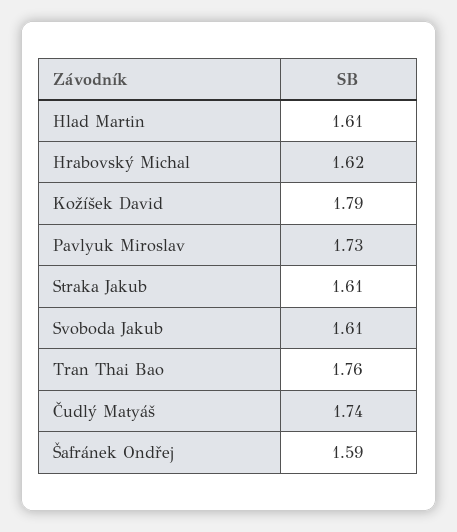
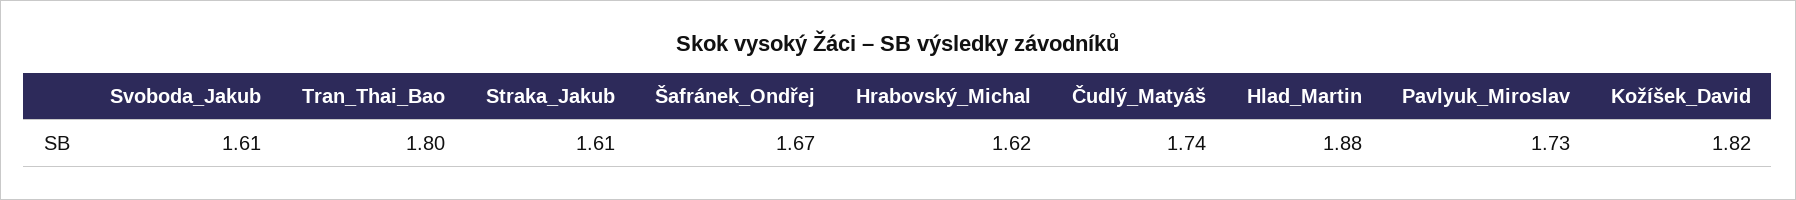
  {
-   "Hlad Martin": 1.61,
+   "Hlad Martin": 1.88,
    "Hrabovský Michal": 1.62,
-   "Kožíšek David": 1.79,
+   "Kožíšek David": 1.82,
    "Pavlyuk Miroslav": 1.73,
    "Straka Jakub": 1.61,
    "Svoboda Jakub": 1.61,
-   "Tran Thai Bao": 1.76,
+   "Tran Thai Bao": 1.8,
    "Čudlý Matyáš": 1.74,
-   "Šafránek Ondřej": 1.59
+   "Šafránek Ondřej": 1.67
  }

